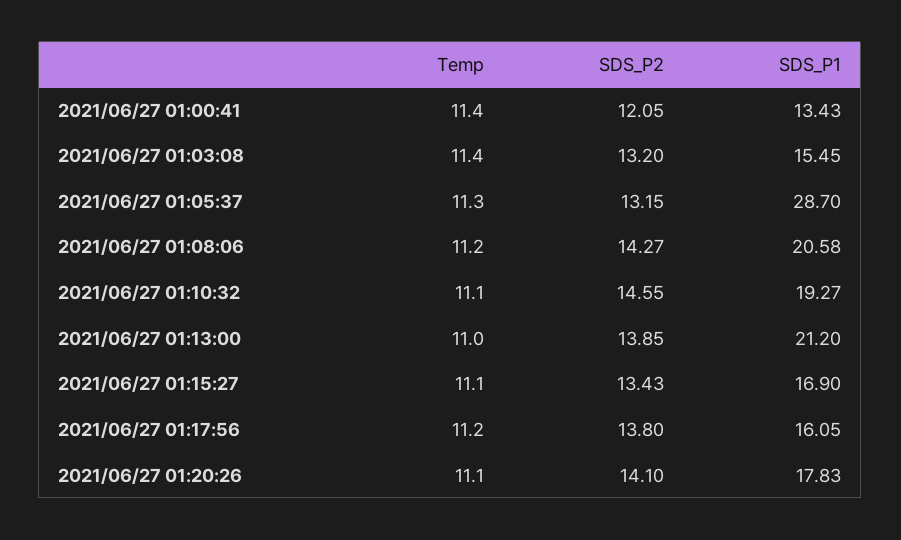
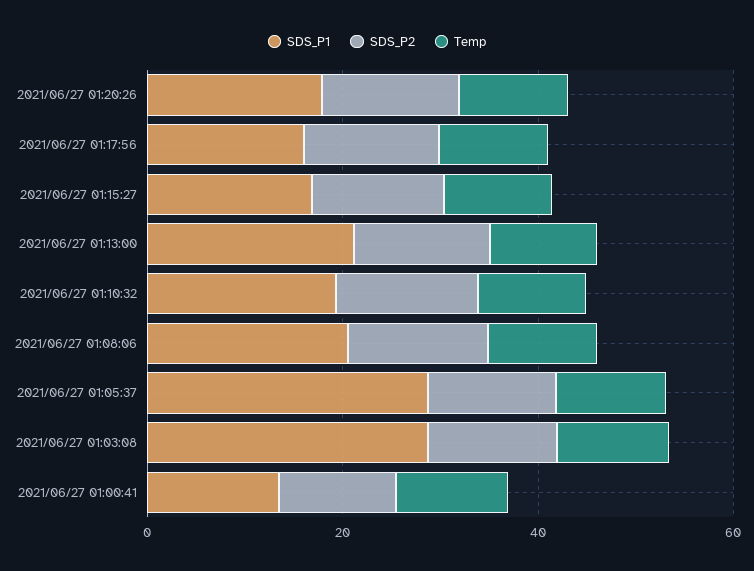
  {
    "Temp": {
      "2021/06/27 01:00:41": 11.4,
      "2021/06/27 01:03:08": 11.4,
      "2021/06/27 01:05:37": 11.3,
      "2021/06/27 01:08:06": 11.2,
      "2021/06/27 01:10:32": 11.1,
      "2021/06/27 01:13:00": 11,
      "2021/06/27 01:15:27": 11.1,
      "2021/06/27 01:17:56": 11.2,
      "2021/06/27 01:20:26": 11.1
    },
    "SDS_P2": {
      "2021/06/27 01:00:41": 12.05,
      "2021/06/27 01:03:08": 13.2,
      "2021/06/27 01:05:37": 13.15,
      "2021/06/27 01:08:06": 14.27,
      "2021/06/27 01:10:32": 14.55,
      "2021/06/27 01:13:00": 13.85,
      "2021/06/27 01:15:27": 13.43,
      "2021/06/27 01:17:56": 13.8,
      "2021/06/27 01:20:26": 14.1
    },
    "SDS_P1": {
      "2021/06/27 01:00:41": 13.43,
-     "2021/06/27 01:03:08": 15.45,
+     "2021/06/27 01:03:08": 30,
      "2021/06/27 01:05:37": 28.7,
      "2021/06/27 01:08:06": 20.58,
      "2021/06/27 01:10:32": 19.27,
      "2021/06/27 01:13:00": 21.2,
      "2021/06/27 01:15:27": 16.9,
      "2021/06/27 01:17:56": 16.05,
      "2021/06/27 01:20:26": 17.83
    }
  }

